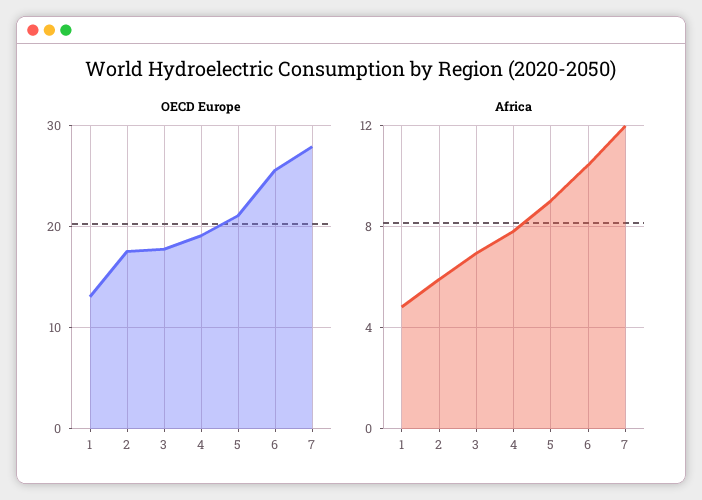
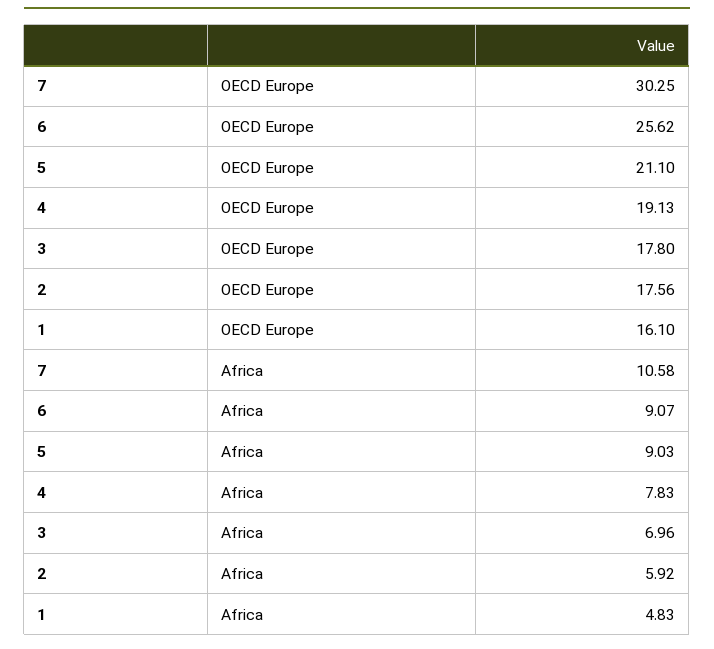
  {
    "OECD Europe": {
-     "1": 13,
+     "1": 16.1,
      "2": 17.56,
      "3": 17.8,
      "4": 19.13,
      "5": 21.1,
      "6": 25.62,
-     "7": 28
+     "7": 30.25
    },
    "Africa": {
      "1": 4.83,
      "2": 5.92,
      "3": 6.96,
      "4": 7.83,
      "5": 9.03,
-     "6": 10.5,
+     "6": 9.07,
-     "7": 12
+     "7": 10.58
    }
  }

